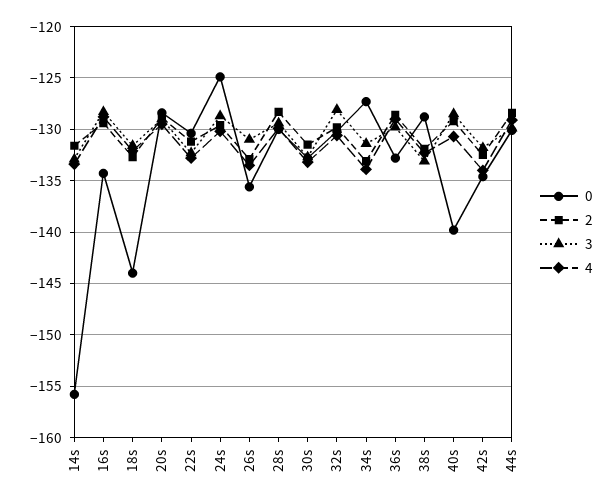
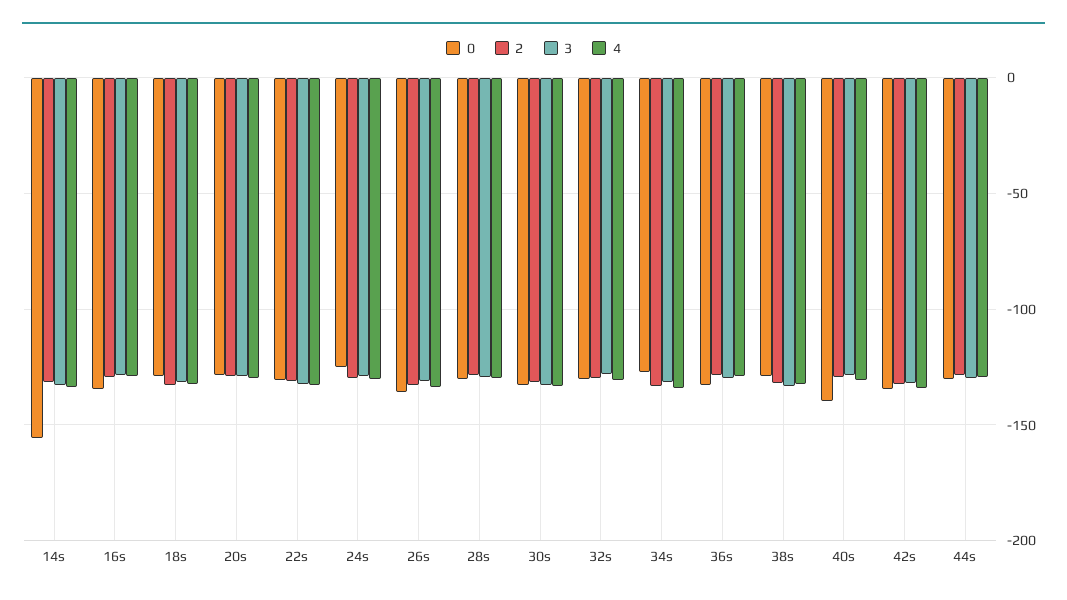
  {
    "0": {
      "14s": -156,
      "16s": -134,
-     "18s": -144,
+     "18s": -130,
      "20s": -128,
      "22s": -130,
      "24s": -125,
      "26s": -136,
      "28s": -130,
      "30s": -133,
      "32s": -130,
      "34s": -127,
      "36s": -133,
      "38s": -129,
      "40s": -140,
      "42s": -135,
      "44s": -130
    },
    "2": {
      "14s": -132,
      "16s": -129,
      "18s": -133,
      "20s": -129,
      "22s": -131,
      "24s": -130,
      "26s": -133,
      "28s": -128,
      "30s": -132,
      "32s": -130,
      "34s": -133,
      "36s": -129,
      "38s": -132,
      "40s": -129,
      "42s": -133,
      "44s": -128
    },
    "3": {
      "14s": -133,
      "16s": -128,
      "18s": -132,
      "20s": -129,
      "22s": -132,
      "24s": -129,
      "26s": -131,
      "28s": -129,
      "30s": -133,
      "32s": -128,
      "34s": -131,
      "36s": -130,
      "38s": -133,
      "40s": -129,
      "42s": -132,
      "44s": -130
    },
    "4": {
      "14s": -133,
      "16s": -129,
      "18s": -132,
      "20s": -130,
      "22s": -133,
      "24s": -130,
      "26s": -134,
      "28s": -130,
      "30s": -133,
      "32s": -131,
      "34s": -134,
      "36s": -129,
      "38s": -132,
      "40s": -131,
      "42s": -134,
      "44s": -129
    }
  }

